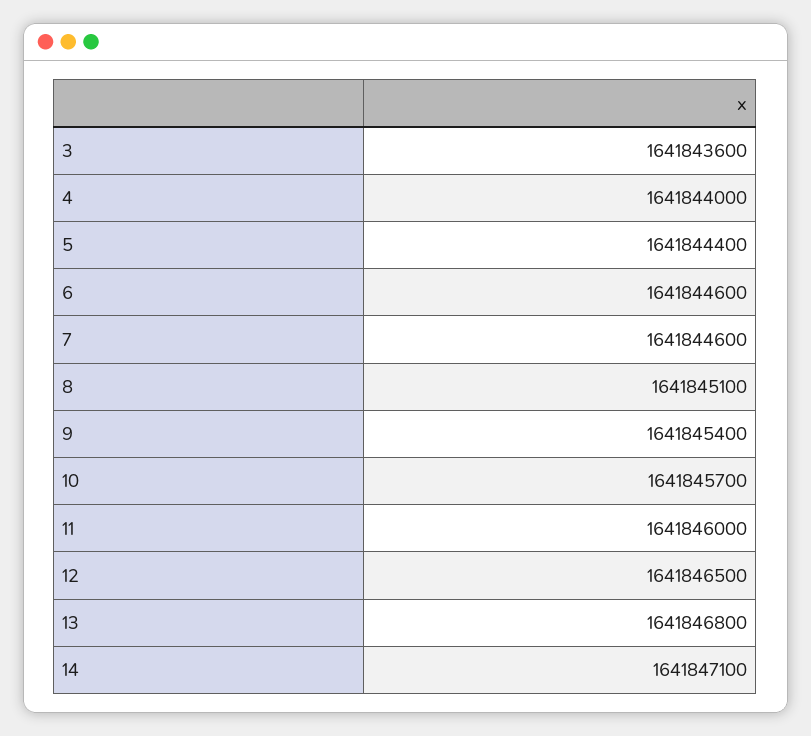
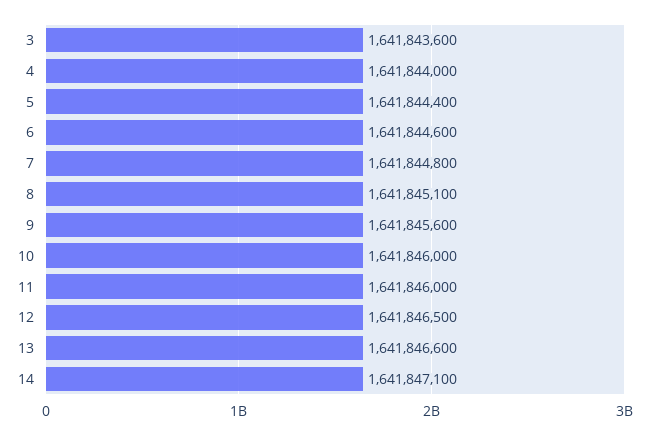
  {
    "3": 1641843600,
    "4": 1641844000,
    "5": 1641844400,
    "6": 1641844600,
-   "7": 1641844600,
+   "7": 1641844800,
    "8": 1641845100,
-   "9": 1641845400,
+   "9": 1641845600,
-   "10": 1641845700,
+   "10": 1641846000,
    "11": 1641846000,
    "12": 1641846500,
-   "13": 1641846800,
+   "13": 1641846600,
    "14": 1641847100
  }

